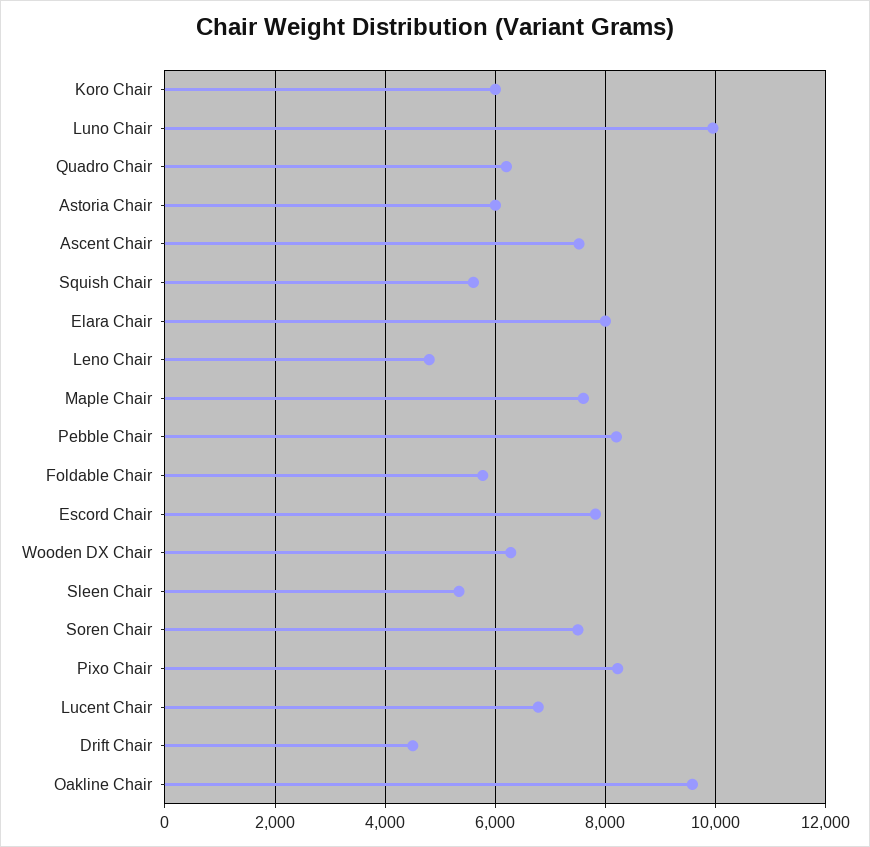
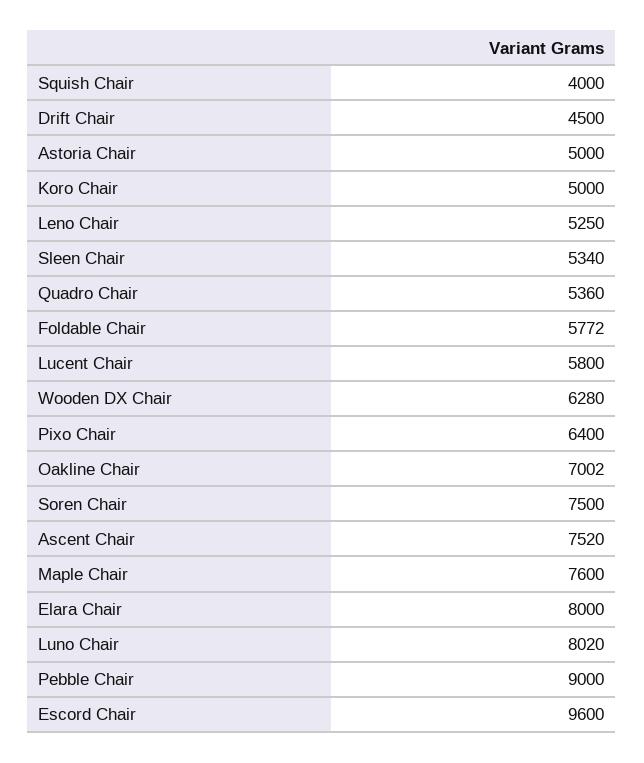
  {
-   "Koro Chair": 6000,
+   "Koro Chair": 5000,
-   "Luno Chair": 10000,
+   "Luno Chair": 8020,
-   "Quadro Chair": 6200,
+   "Quadro Chair": 5360,
-   "Astoria Chair": 6000,
+   "Astoria Chair": 5000,
    "Ascent Chair": 7520,
-   "Squish Chair": 5600,
+   "Squish Chair": 4000,
    "Elara Chair": 8000,
-   "Leno Chair": 4800,
+   "Leno Chair": 5250,
    "Maple Chair": 7600,
-   "Pebble Chair": 8200,
+   "Pebble Chair": 9000,
    "Foldable Chair": 5772,
-   "Escord Chair": 7800,
+   "Escord Chair": 9600,
    "Wooden DX Chair": 6280,
    "Sleen Chair": 5340,
    "Soren Chair": 7500,
-   "Pixo Chair": 8200,
+   "Pixo Chair": 6400,
-   "Lucent Chair": 6800,
+   "Lucent Chair": 5800,
    "Drift Chair": 4500,
-   "Oakline Chair": 9600
+   "Oakline Chair": 7002
  }

